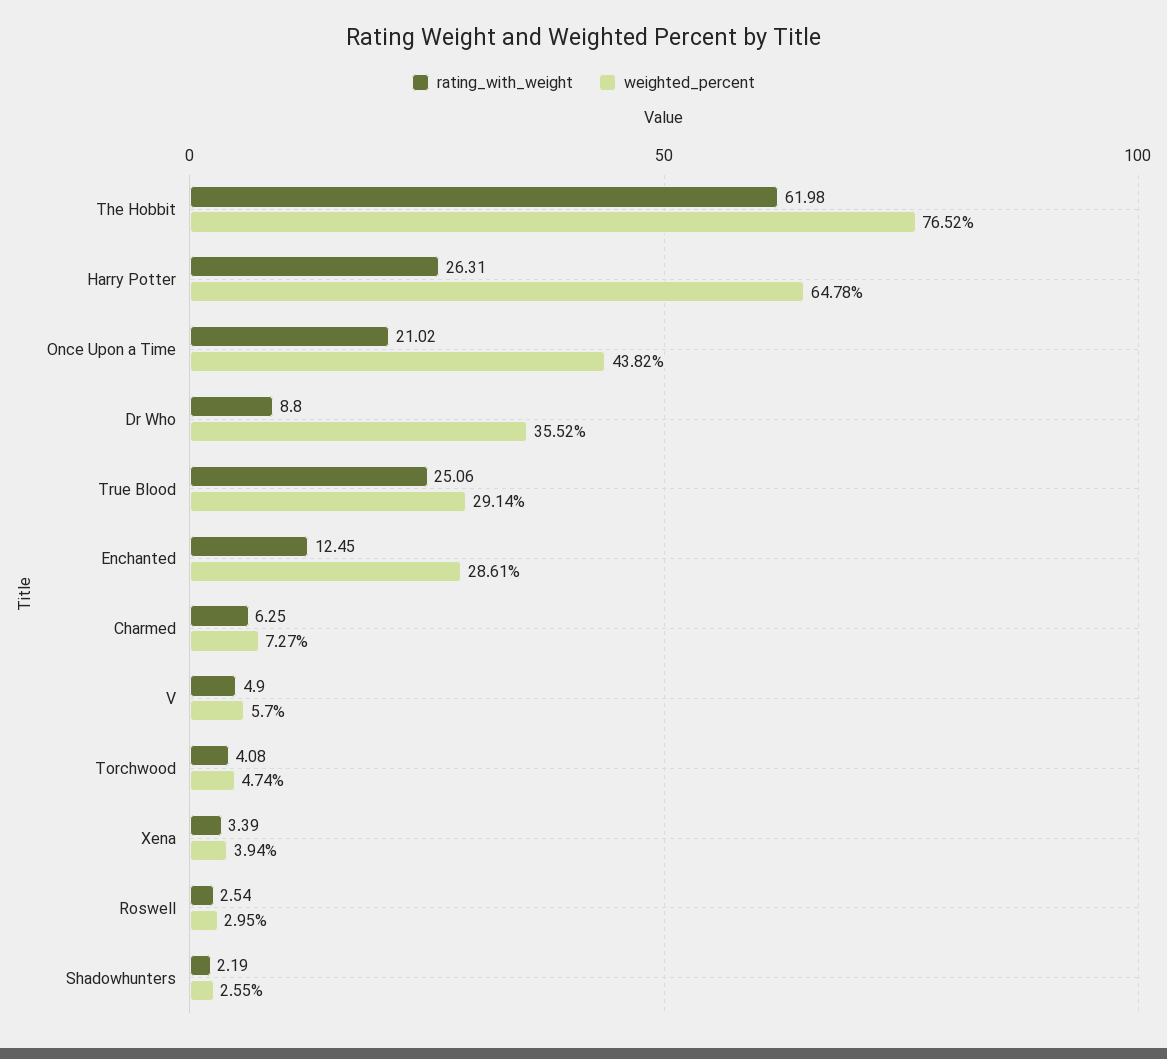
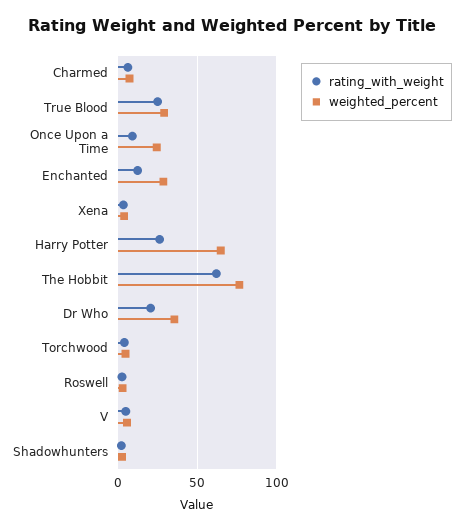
  {
    "rating_with_weight": {
      "The Hobbit": 61.98,
      "Harry Potter": 26.31,
-     "Once Upon a Time": 21.02,
+     "Once Upon a Time": 10,
-     "Dr Who": 8.8,
+     "Dr Who": 20,
      "True Blood": 25.06,
      "Enchanted": 12.45,
      "Charmed": 6.25,
      "V": 4.9,
      "Torchwood": 4.08,
      "Xena": 3.39,
      "Roswell": 2.54,
      "Shadowhunters": 2.19
    },
    "weighted_percent": {
      "The Hobbit": 76.52,
      "Harry Potter": 64.78,
-     "Once Upon a Time": 43.82,
+     "Once Upon a Time": 25,
      "Dr Who": 35.52,
      "True Blood": 29.14,
      "Enchanted": 28.61,
      "Charmed": 7.27,
      "V": 5.7,
      "Torchwood": 4.74,
      "Xena": 3.94,
      "Roswell": 2.95,
      "Shadowhunters": 2.55
    }
  }

